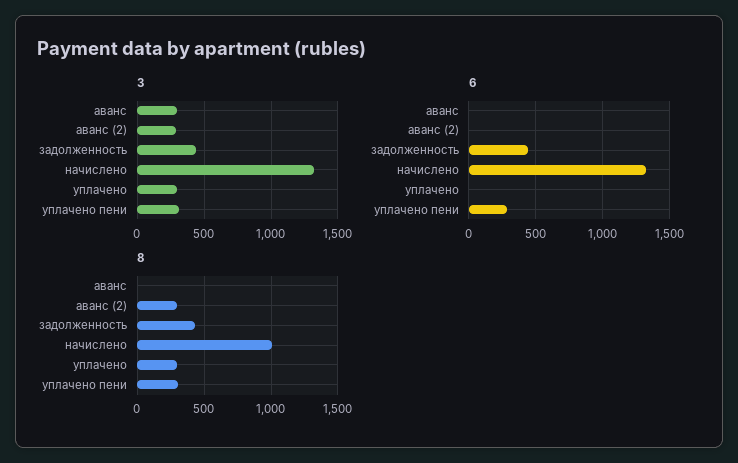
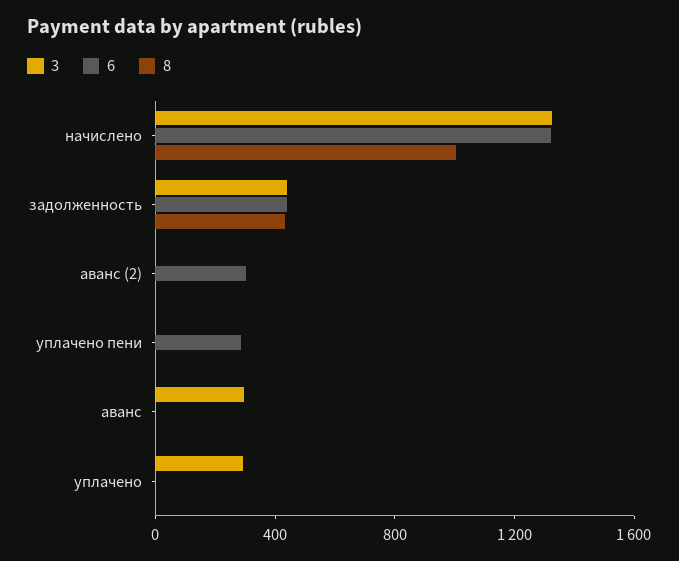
  {
    "3": {
      "аванс": 300,
-     "аванс (2)": 300,
+     "аванс (2)": 0,
      "задолженность": 450,
      "начислено": 1300,
      "уплачено": 300,
-     "уплачено пени": 300
+     "уплачено пени": 0
    },
    "6": {
      "аванс": 0,
-     "аванс (2)": 0,
+     "аванс (2)": 300,
      "задолженность": 450,
      "начислено": 1300,
      "уплачено": 0,
      "уплачено пени": 300
    },
    "8": {
      "аванс": 0,
-     "аванс (2)": 300,
+     "аванс (2)": 0,
      "задолженность": 450,
      "начислено": 1000,
-     "уплачено": 300,
+     "уплачено": 0,
-     "уплачено пени": 300
+     "уплачено пени": 0
    }
  }

